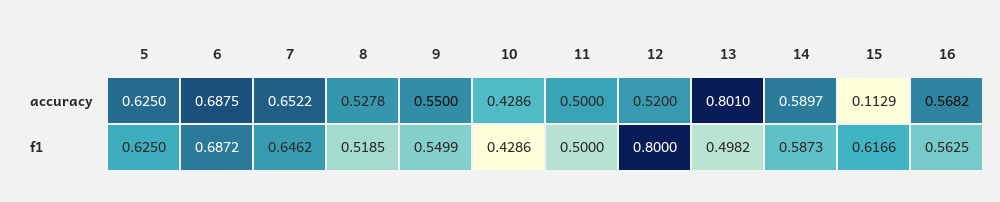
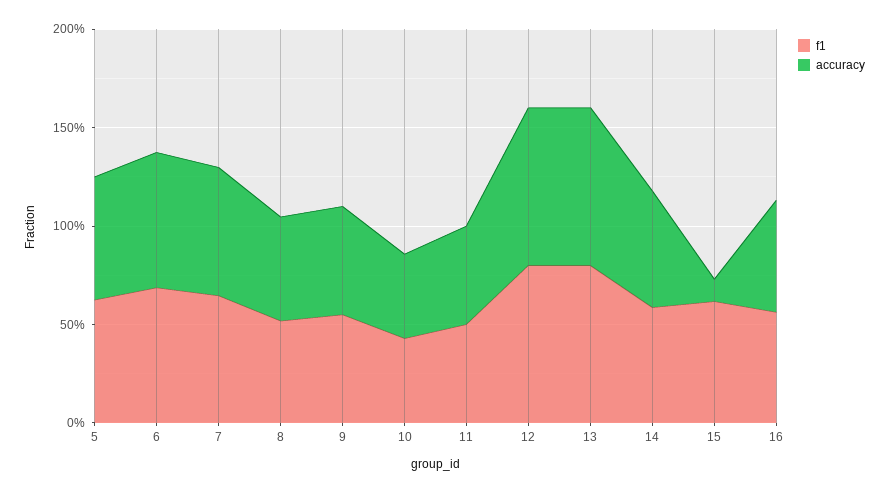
  {
    "accuracy": {
      "5": 0.625,
      "6": 0.6875,
      "7": 0.6522,
      "8": 0.5278,
      "9": 0.55,
      "10": 0.4286,
      "11": 0.5,
-     "12": 0.52,
+     "12": 0.8,
      "13": 0.801,
      "14": 0.5897,
      "15": 0.1129,
      "16": 0.5682
    },
    "f1": {
      "5": 0.625,
      "6": 0.6872,
      "7": 0.6462,
      "8": 0.5185,
      "9": 0.5499,
      "10": 0.4286,
      "11": 0.5,
      "12": 0.8,
-     "13": 0.4982,
+     "13": 0.8,
      "14": 0.5873,
      "15": 0.6166,
      "16": 0.5625
    }
  }

